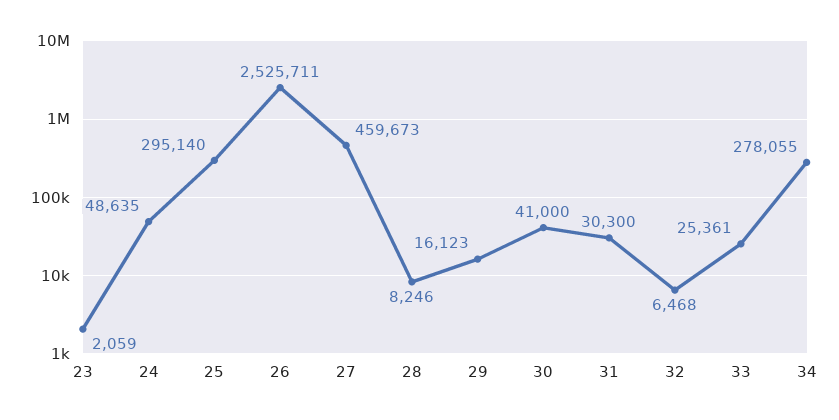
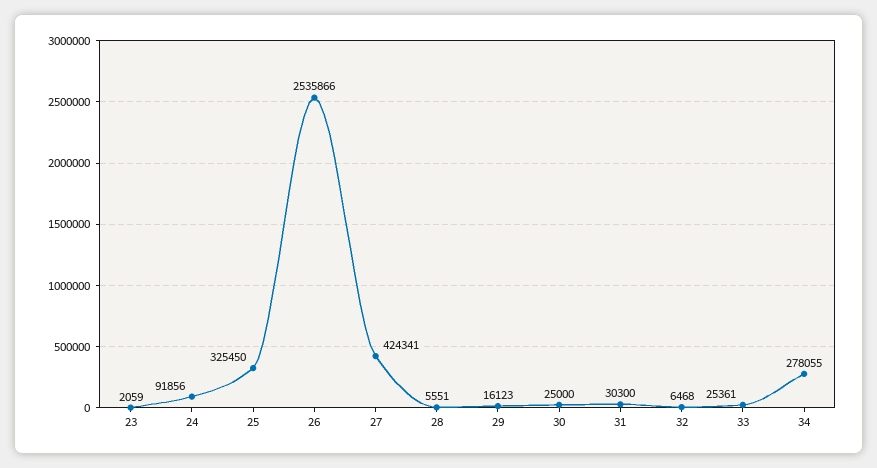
  {
    "23": 2059,
-   "24": 48635,
+   "24": 91856,
-   "25": 295140,
+   "25": 325450,
-   "26": 2525711,
+   "26": 2535866,
-   "27": 459673,
+   "27": 424341,
-   "28": 8246,
+   "28": 5551,
    "29": 16123,
-   "30": 41000,
+   "30": 25000,
    "31": 30300,
    "32": 6468,
    "33": 25361,
    "34": 278055
  }

